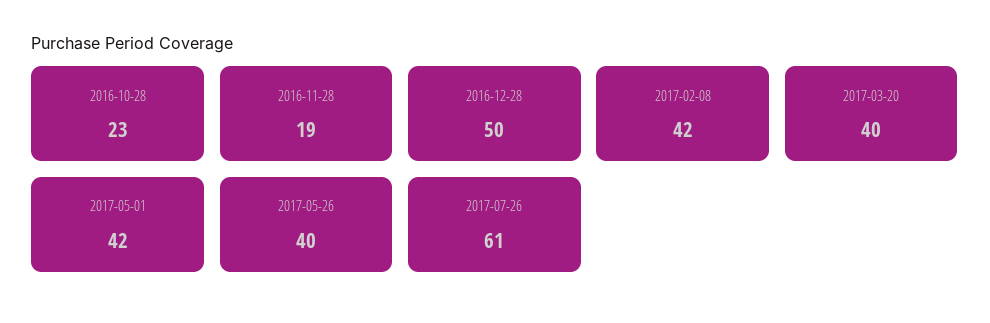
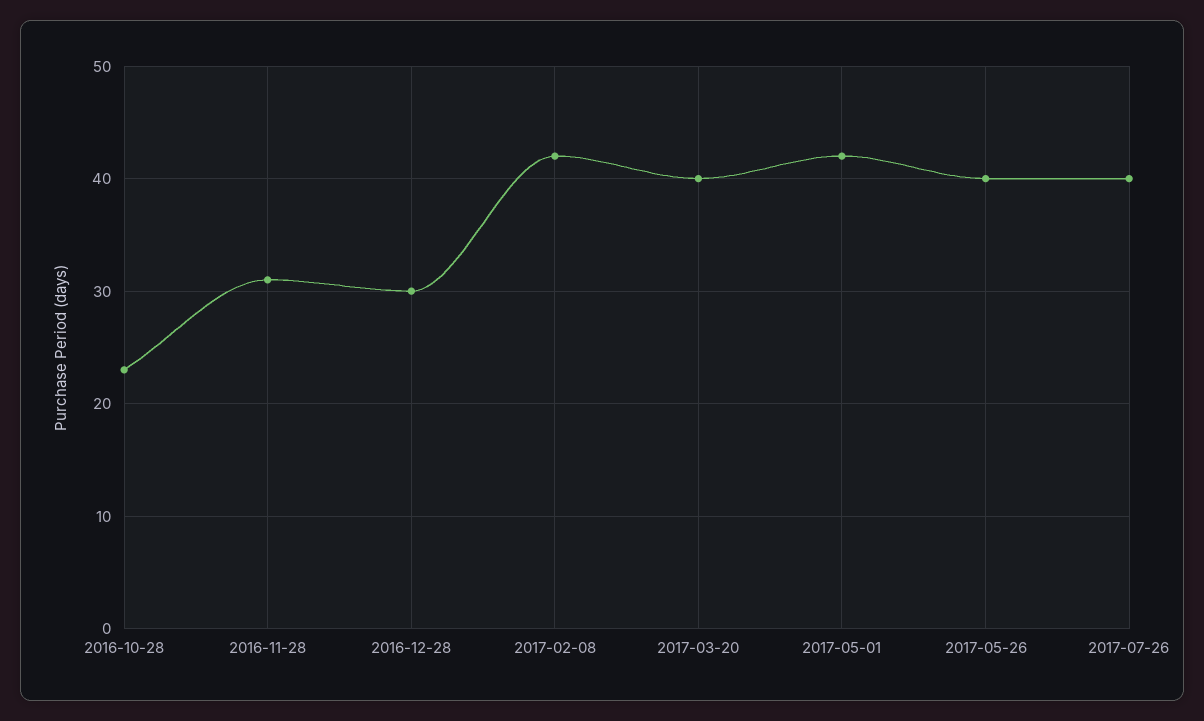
  {
    "2016-10-28": 23,
-   "2016-11-28": 19,
+   "2016-11-28": 31,
-   "2016-12-28": 50,
+   "2016-12-28": 30,
    "2017-02-08": 42,
    "2017-03-20": 40,
    "2017-05-01": 42,
    "2017-05-26": 40,
-   "2017-07-26": 61
+   "2017-07-26": 40
  }

